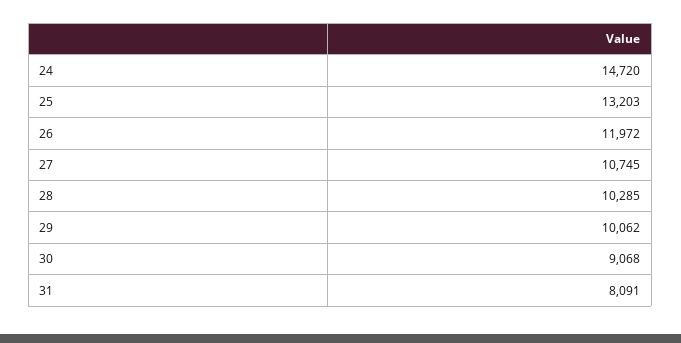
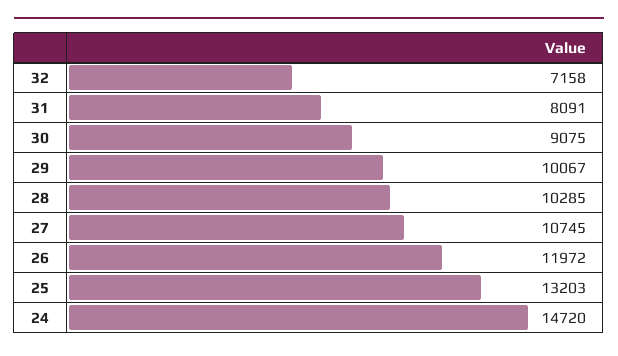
  {
    "24": 14720,
    "25": 13203,
    "26": 11972,
    "27": 10745,
    "28": 10285,
-   "29": 10062,
+   "29": 10067,
-   "30": 9068,
+   "30": 9075,
-   "31": 8091
+   "31": 8091,
+   "32": 7158
  }

